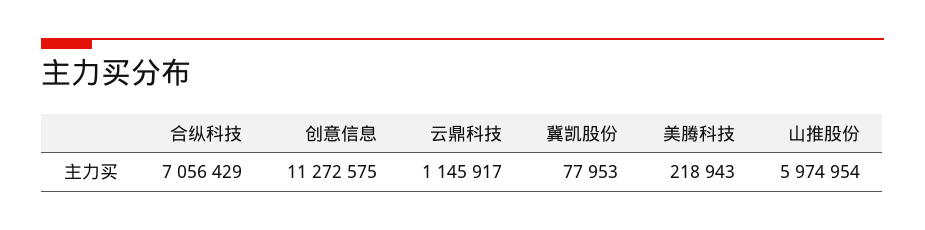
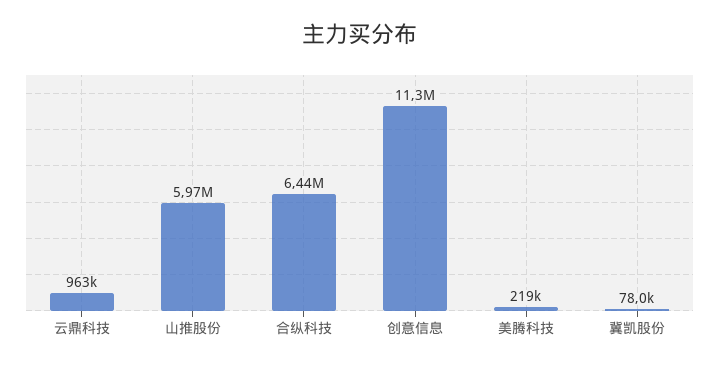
  {
-   "合纵科技": 7056429,
+   "合纵科技": 6440000,
    "创意信息": 11272575,
-   "云鼎科技": 1145917,
+   "云鼎科技": 963000,
    "冀凯股份": 77953,
    "美腾科技": 218943,
    "山推股份": 5974954
  }

